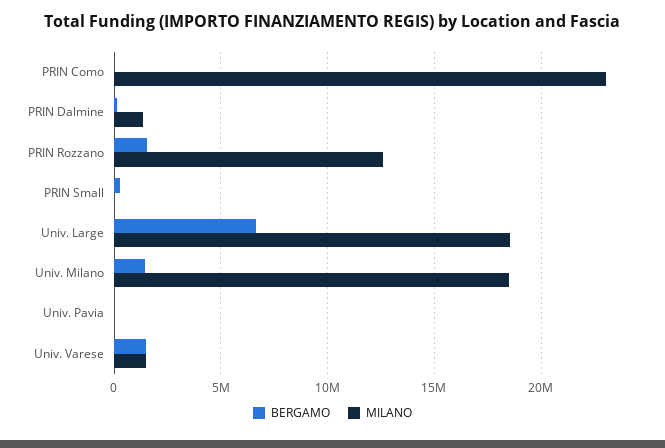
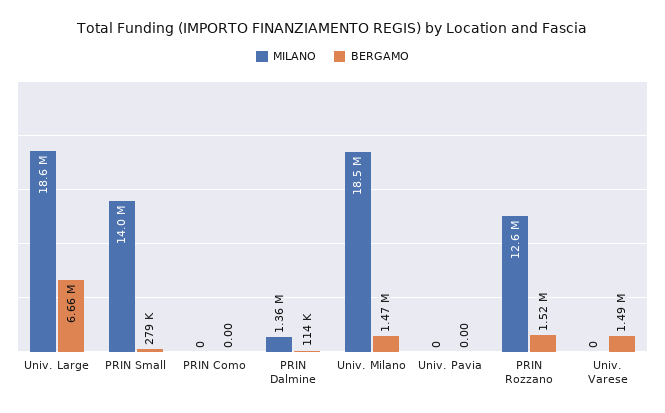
  {
    "BERGAMO": {
      "PRIN Como": 0,
      "PRIN Dalmine": 114000,
      "PRIN Rozzano": 1520000,
      "PRIN Small": 279000,
      "Univ. Large": 6660000,
      "Univ. Milano": 1470000,
      "Univ. Pavia": 0,
      "Univ. Varese": 1490000
    },
    "MILANO": {
-     "PRIN Como": 23000000,
+     "PRIN Como": 0,
      "PRIN Dalmine": 1360000,
      "PRIN Rozzano": 12600000,
-     "PRIN Small": 0,
+     "PRIN Small": 14000000,
      "Univ. Large": 18600000,
      "Univ. Milano": 18500000,
      "Univ. Pavia": 0,
-     "Univ. Varese": 1500000
+     "Univ. Varese": 0
    }
  }

